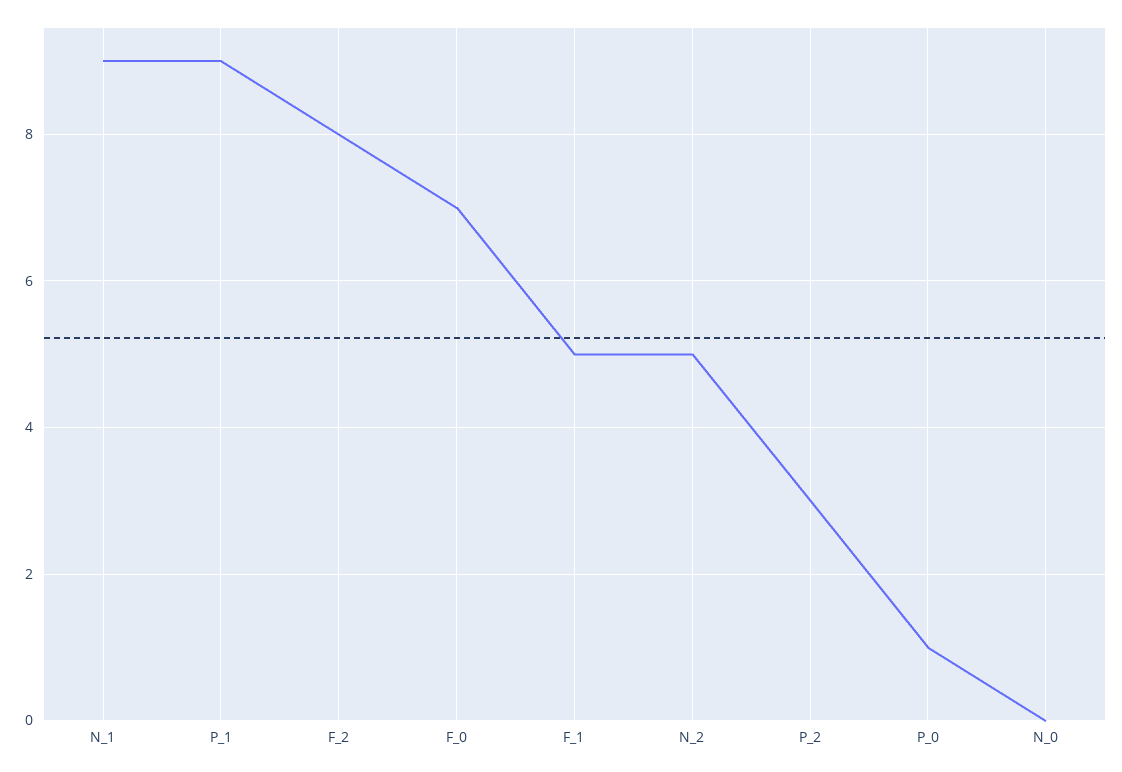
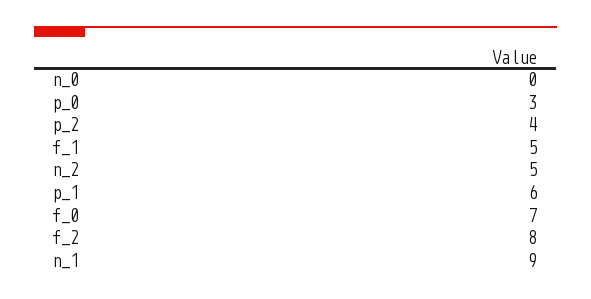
  {
    "N_1": 9,
-   "P_1": 9,
+   "P_1": 6,
    "F_2": 8,
    "F_0": 7,
    "F_1": 5,
    "N_2": 5,
-   "P_2": 3,
+   "P_2": 4,
-   "P_0": 1,
+   "P_0": 3,
    "N_0": 0
  }

